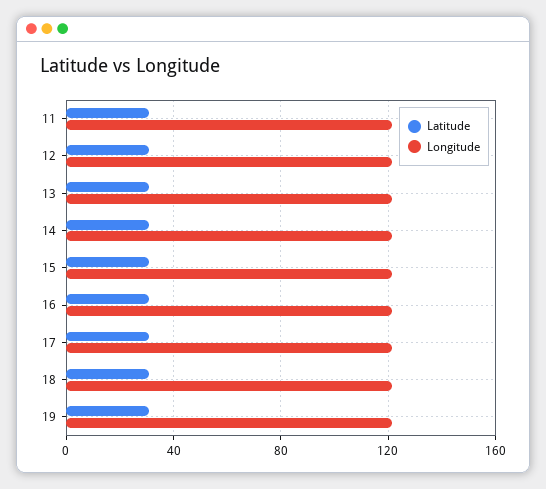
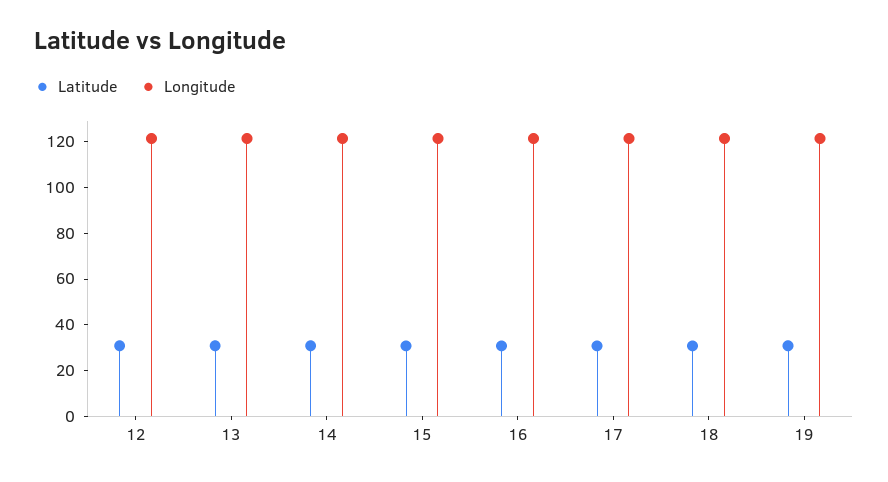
  {
    "Latitude": {
-     "11": 30,
      "12": 30,
      "13": 30,
      "14": 30,
      "15": 30,
      "16": 30,
      "17": 30,
      "18": 30,
      "19": 30
    },
    "Longitude": {
-     "11": 120,
      "12": 120,
      "13": 120,
      "14": 120,
      "15": 120,
      "16": 120,
      "17": 120,
      "18": 120,
      "19": 120
    }
  }

